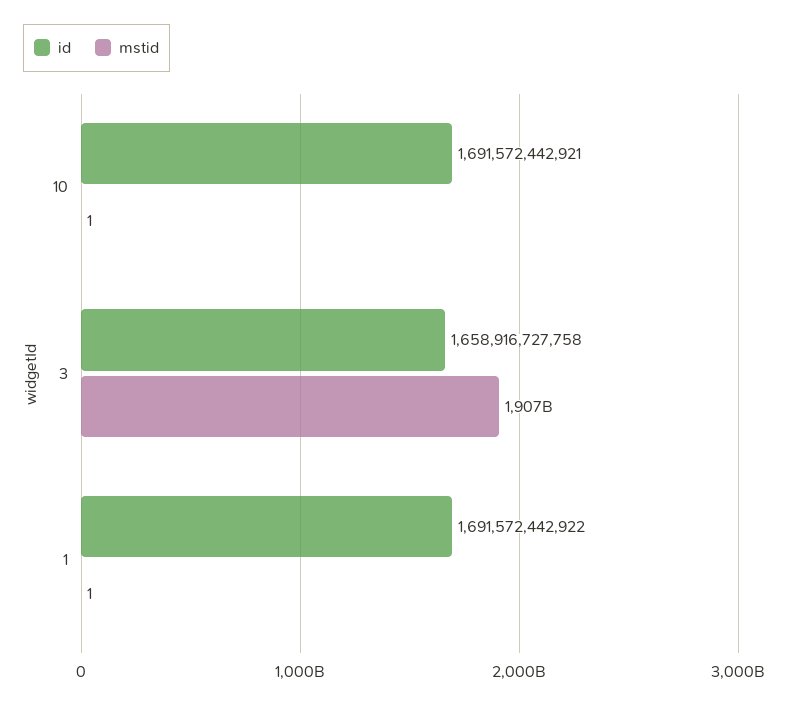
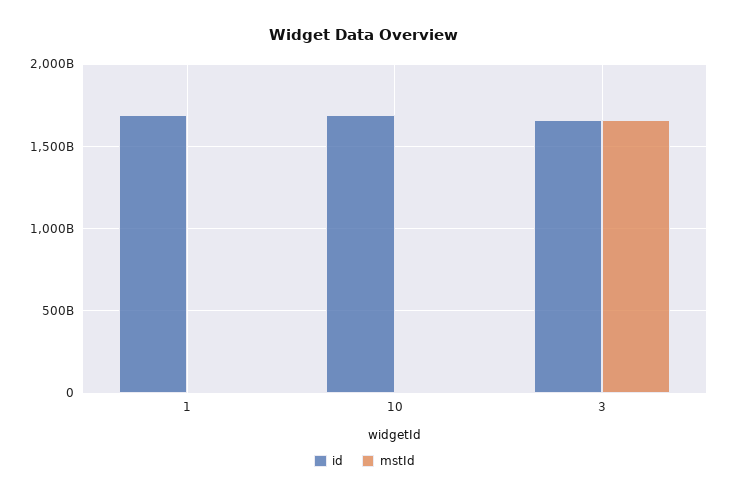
  {
    "id": {
      "10": 1691572442921,
      "3": 1658916727758,
      "1": 1691572442922
    },
    "mstid": {
      "10": 1,
-     "3": 1907000000000,
+     "3": 1650000000000,
      "1": 1
    }
  }

